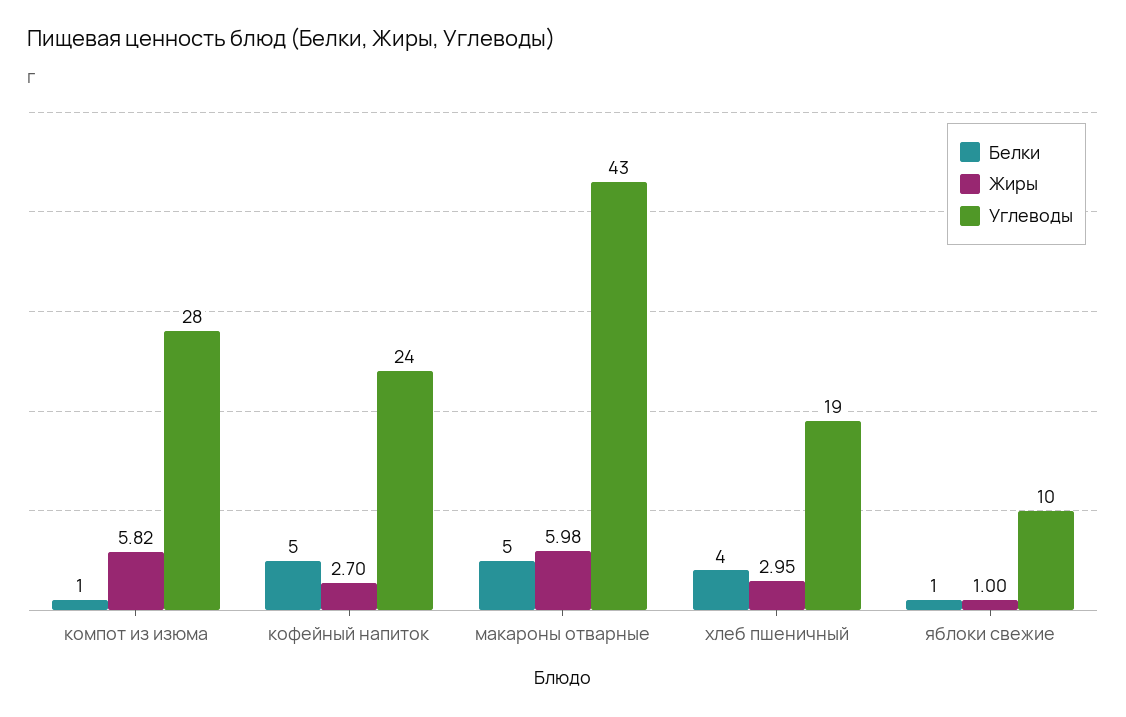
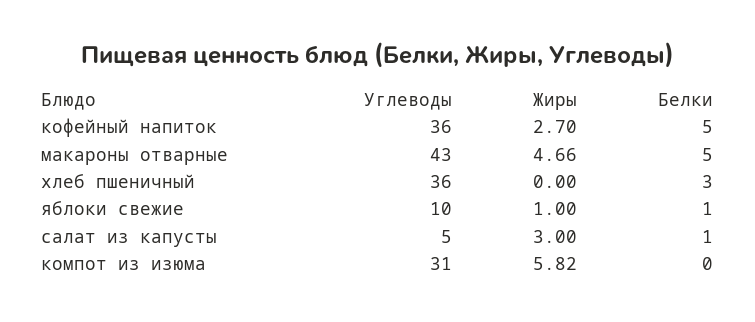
  {
    "Белки": {
-     "компот из изюма": 1,
+     "компот из изюма": 0,
      "кофейный напиток": 5,
      "макароны отварные": 5,
-     "хлеб пшеничный": 4,
+     "хлеб пшеничный": 3,
-     "яблоки свежие": 1
+     "яблоки свежие": 1,
+     "салат из капусты": 1
    },
    "Жиры": {
      "компот из изюма": 5.82,
      "кофейный напиток": 2.7,
-     "макароны отварные": 5.98,
+     "макароны отварные": 4.66,
-     "хлеб пшеничный": 2.95,
+     "хлеб пшеничный": 0,
-     "яблоки свежие": 1
+     "яблоки свежие": 1,
+     "салат из капусты": 3
    },
    "Углеводы": {
-     "компот из изюма": 28,
+     "компот из изюма": 31,
-     "кофейный напиток": 24,
+     "кофейный напиток": 36,
      "макароны отварные": 43,
-     "хлеб пшеничный": 19,
+     "хлеб пшеничный": 36,
-     "яблоки свежие": 10
+     "яблоки свежие": 10,
+     "салат из капусты": 5
    }
  }

